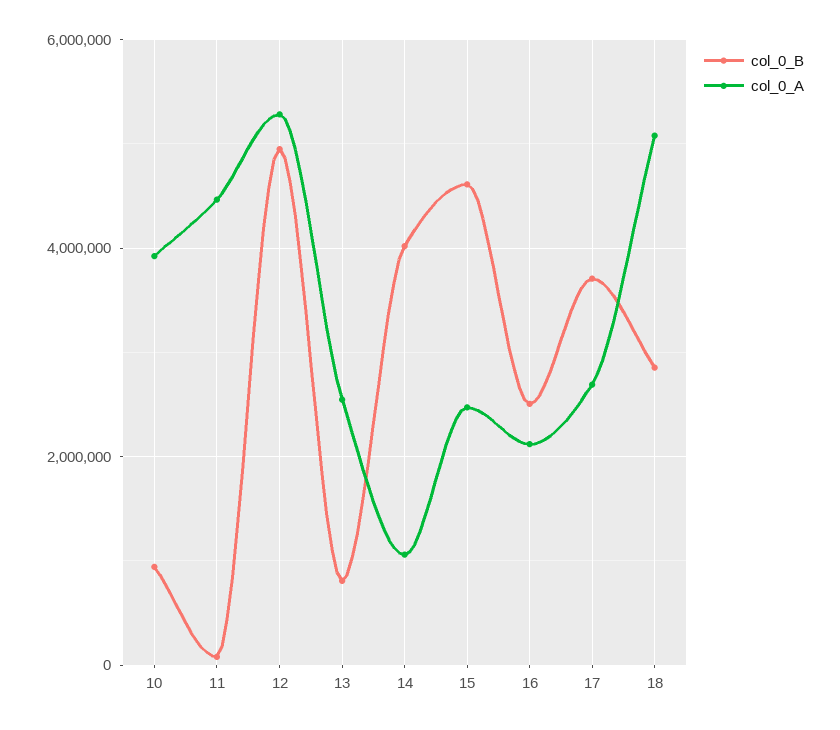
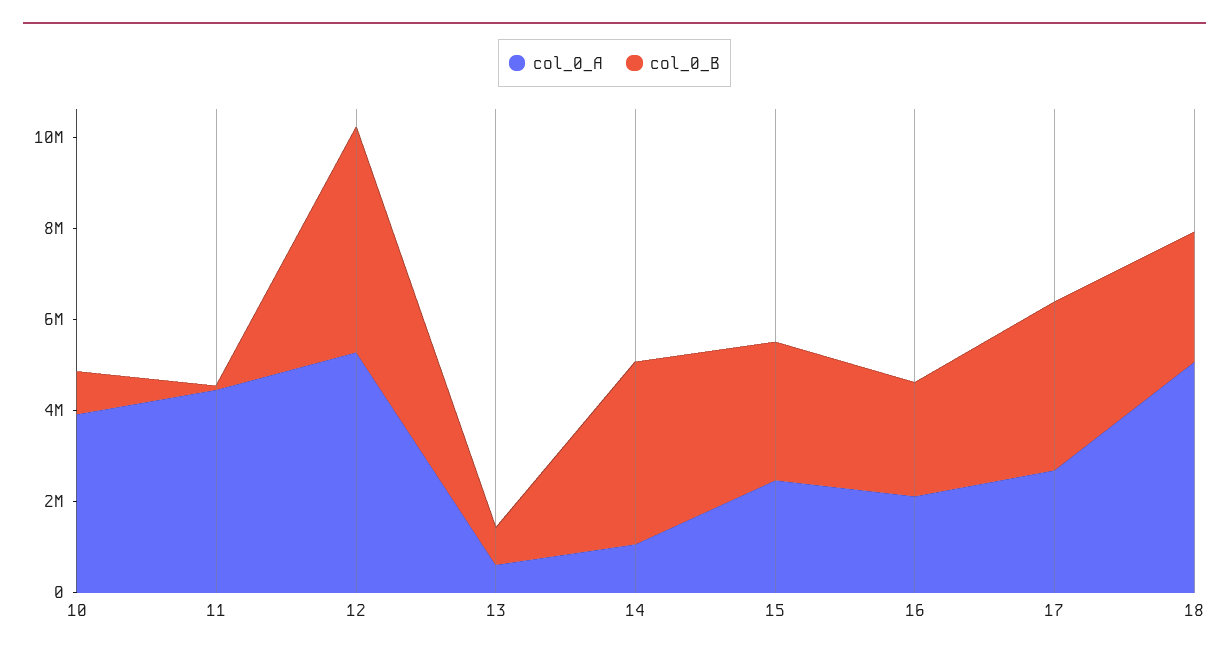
  {
    "col_0_B": {
      "10": 1000000,
      "11": 0,
      "12": 5000000,
      "13": 800000,
      "14": 4000000,
-     "15": 4600000,
+     "15": 3000000,
      "16": 2600000,
      "17": 3800000,
      "18": 2800000
    },
    "col_0_A": {
      "10": 4000000,
      "11": 4400000,
      "12": 5200000,
-     "13": 2600000,
+     "13": 500000,
      "14": 1000000,
      "15": 2400000,
      "16": 2200000,
      "17": 2600000,
      "18": 5000000
    }
  }

